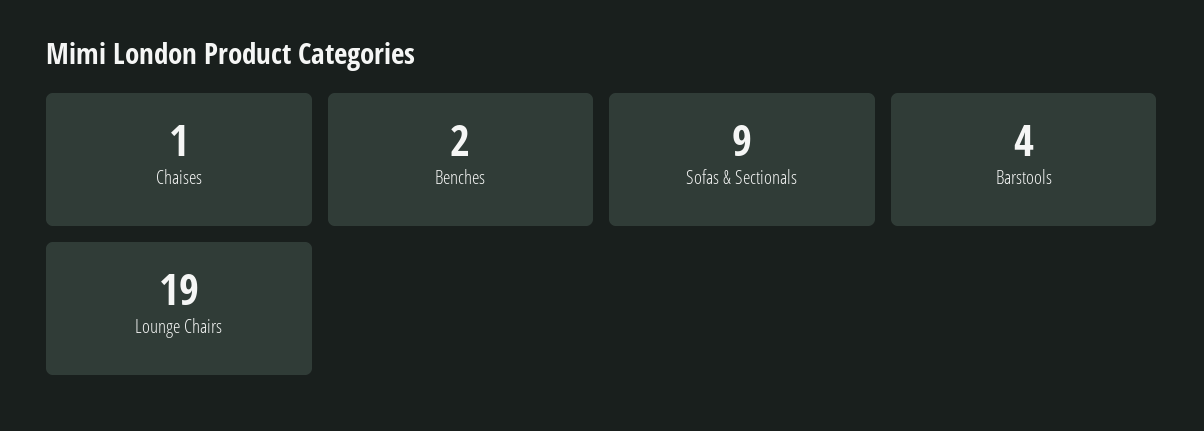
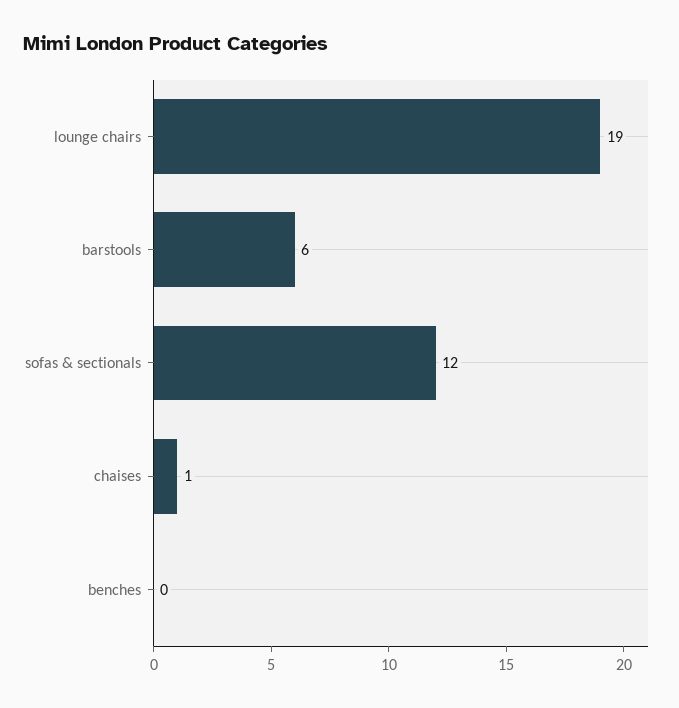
  {
    "Chaises": 1,
-   "Benches": 2,
+   "Benches": 0,
-   "Sofas & Sectionals": 9,
+   "Sofas & Sectionals": 12,
-   "Barstools": 4,
+   "Barstools": 6,
    "Lounge Chairs": 19
  }

